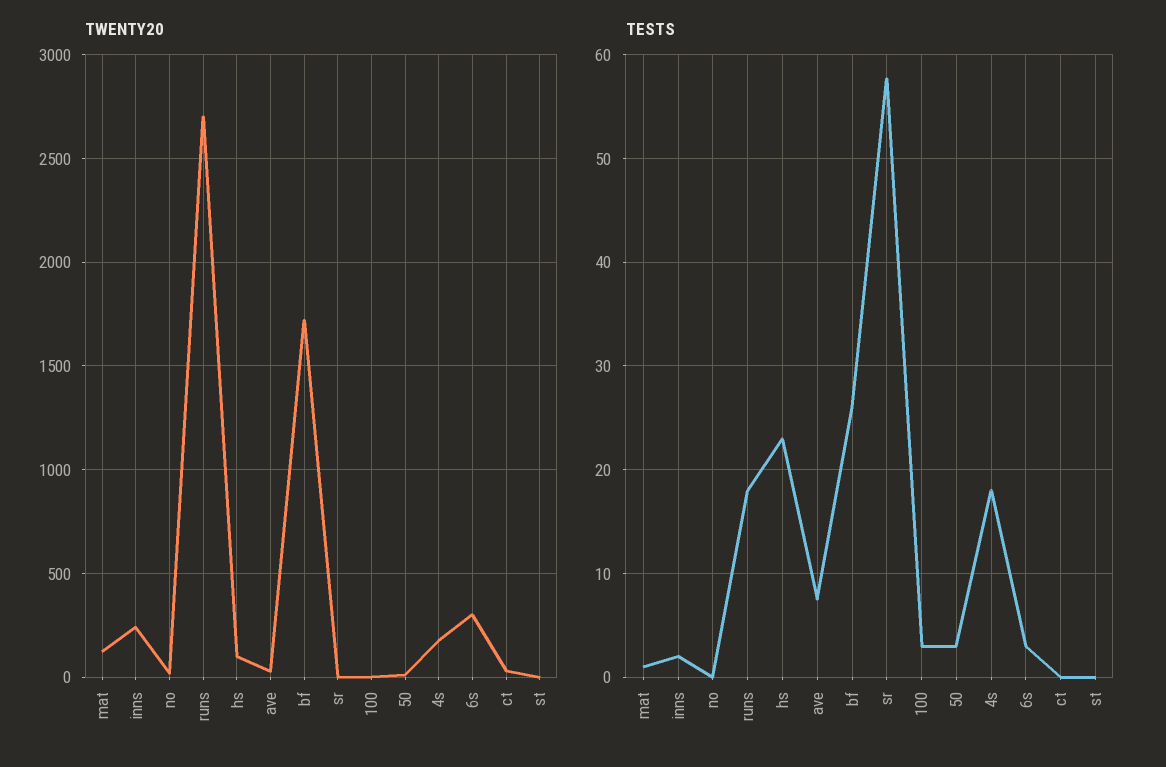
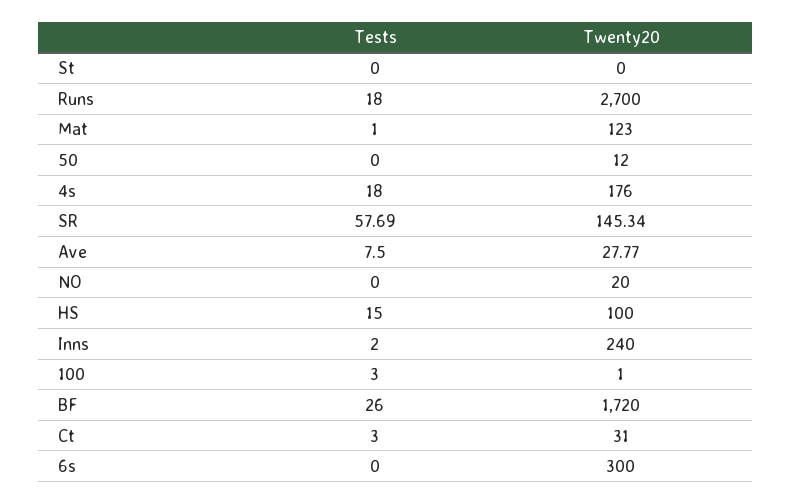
  {
    "TWENTY20": {
      "mat": 123,
      "inns": 240,
      "no": 20,
      "runs": 2700,
      "hs": 100,
      "ave": 27.77,
      "bf": 1720,
-     "sr": 0,
+     "sr": 145.34,
      "100": 1,
      "50": 12,
      "4s": 176,
      "6s": 300,
      "ct": 31,
      "st": 0
    },
    "TESTS": {
      "mat": 1,
      "inns": 2,
      "no": 0,
      "runs": 18,
-     "hs": 23,
+     "hs": 15,
      "ave": 7.5,
      "bf": 26,
      "sr": 57.69,
      "100": 3,
-     "50": 3,
+     "50": 0,
      "4s": 18,
-     "6s": 3,
+     "6s": 0,
-     "ct": 0,
+     "ct": 3,
      "st": 0
    }
  }

